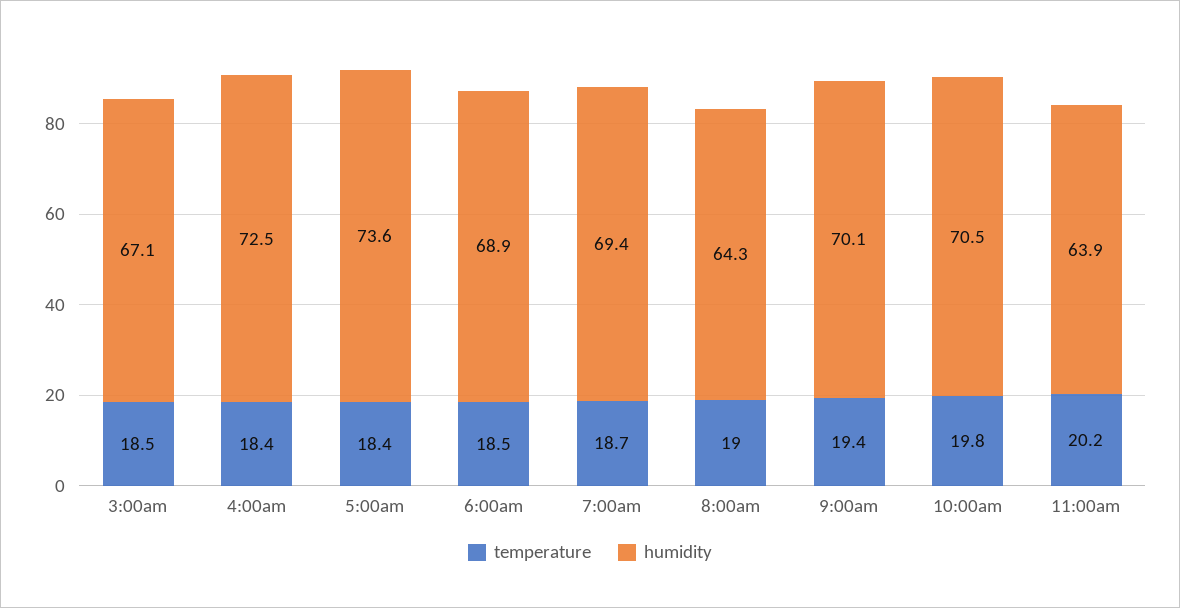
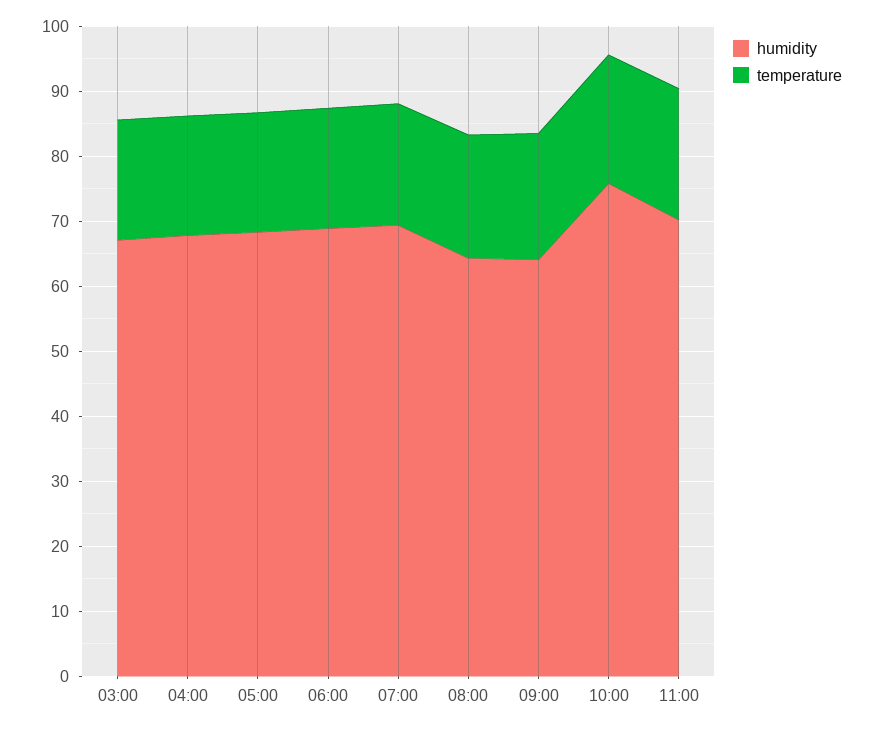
  {
    "temperature": {
      "3:00am": 18.5,
      "4:00am": 18.4,
      "5:00am": 18.4,
      "6:00am": 18.5,
      "7:00am": 18.7,
      "8:00am": 19,
      "9:00am": 19.4,
      "10:00am": 19.8,
      "11:00am": 20.2
    },
    "humidity": {
      "3:00am": 67.1,
-     "4:00am": 72.5,
+     "4:00am": 68,
-     "5:00am": 73.6,
+     "5:00am": 68,
      "6:00am": 68.9,
      "7:00am": 69.4,
      "8:00am": 64.3,
-     "9:00am": 70.1,
+     "9:00am": 64,
-     "10:00am": 70.5,
+     "10:00am": 76,
-     "11:00am": 63.9
+     "11:00am": 70
    }
  }

